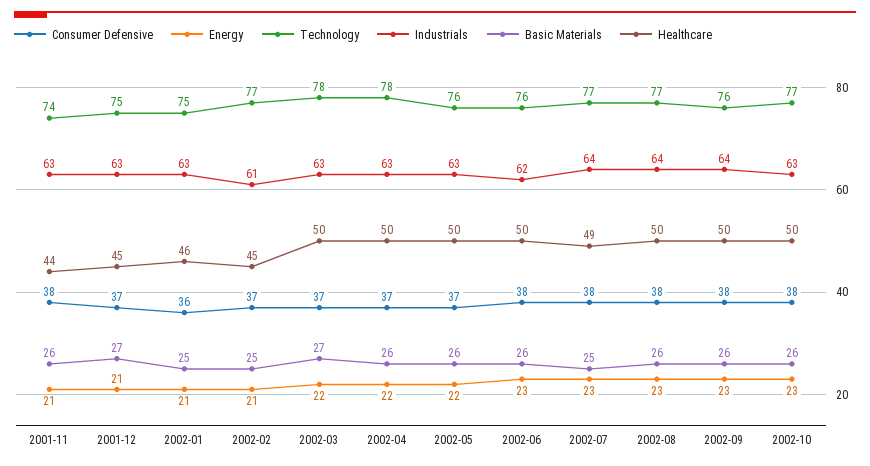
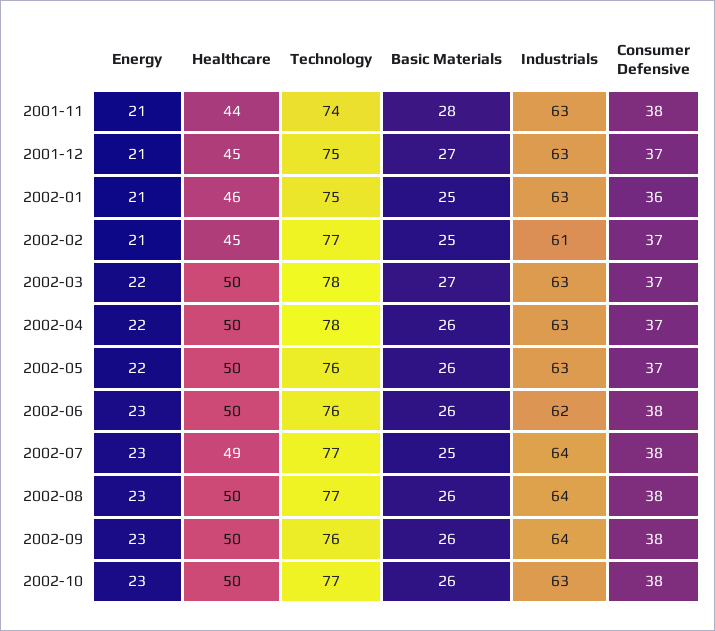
  {
    "Consumer Defensive": {
      "2001-11": 38,
      "2001-12": 37,
      "2002-01": 36,
      "2002-02": 37,
      "2002-03": 37,
      "2002-04": 37,
      "2002-05": 37,
      "2002-06": 38,
      "2002-07": 38,
      "2002-08": 38,
      "2002-09": 38,
      "2002-10": 38
    },
    "Energy": {
      "2001-11": 21,
      "2001-12": 21,
      "2002-01": 21,
      "2002-02": 21,
      "2002-03": 22,
      "2002-04": 22,
      "2002-05": 22,
      "2002-06": 23,
      "2002-07": 23,
      "2002-08": 23,
      "2002-09": 23,
      "2002-10": 23
    },
    "Technology": {
      "2001-11": 74,
      "2001-12": 75,
      "2002-01": 75,
      "2002-02": 77,
      "2002-03": 78,
      "2002-04": 78,
      "2002-05": 76,
      "2002-06": 76,
      "2002-07": 77,
      "2002-08": 77,
      "2002-09": 76,
      "2002-10": 77
    },
    "Industrials": {
      "2001-11": 63,
      "2001-12": 63,
      "2002-01": 63,
      "2002-02": 61,
      "2002-03": 63,
      "2002-04": 63,
      "2002-05": 63,
      "2002-06": 62,
      "2002-07": 64,
      "2002-08": 64,
      "2002-09": 64,
      "2002-10": 63
    },
    "Basic Materials": {
-     "2001-11": 26,
+     "2001-11": 28,
      "2001-12": 27,
      "2002-01": 25,
      "2002-02": 25,
      "2002-03": 27,
      "2002-04": 26,
      "2002-05": 26,
      "2002-06": 26,
      "2002-07": 25,
      "2002-08": 26,
      "2002-09": 26,
      "2002-10": 26
    },
    "Healthcare": {
      "2001-11": 44,
      "2001-12": 45,
      "2002-01": 46,
      "2002-02": 45,
      "2002-03": 50,
      "2002-04": 50,
      "2002-05": 50,
      "2002-06": 50,
      "2002-07": 49,
      "2002-08": 50,
      "2002-09": 50,
      "2002-10": 50
    }
  }

